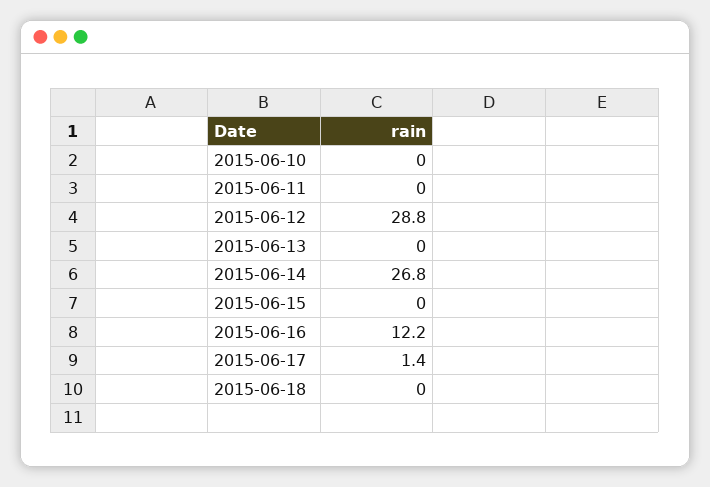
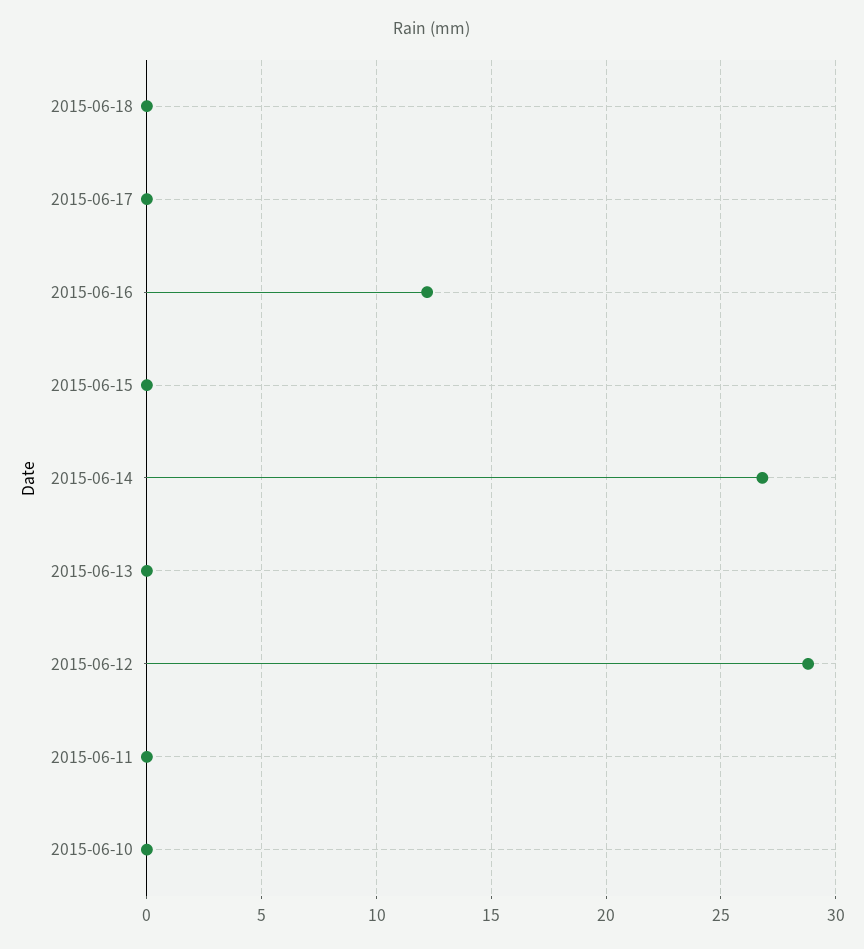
  {
    "2015-06-10": 0,
    "2015-06-11": 0,
    "2015-06-12": 28.8,
    "2015-06-13": 0,
    "2015-06-14": 26.8,
    "2015-06-15": 0,
    "2015-06-16": 12.2,
-   "2015-06-17": 1.4,
+   "2015-06-17": 0,
    "2015-06-18": 0
  }

